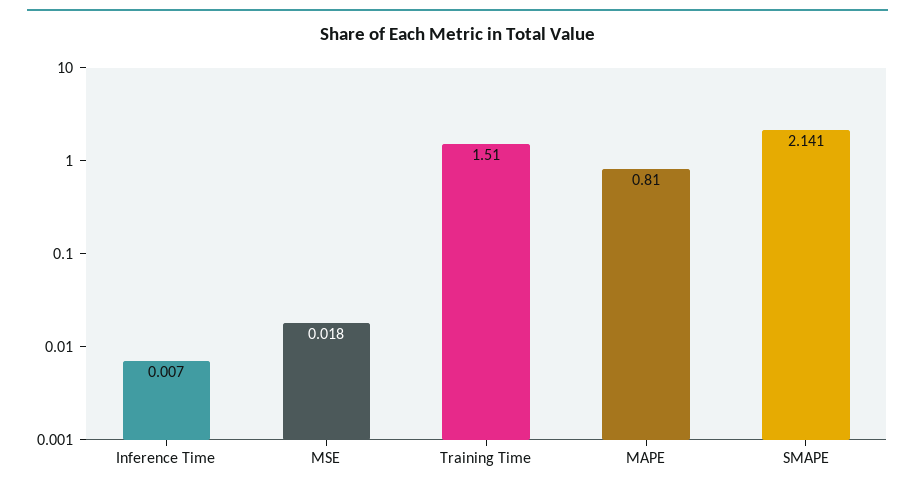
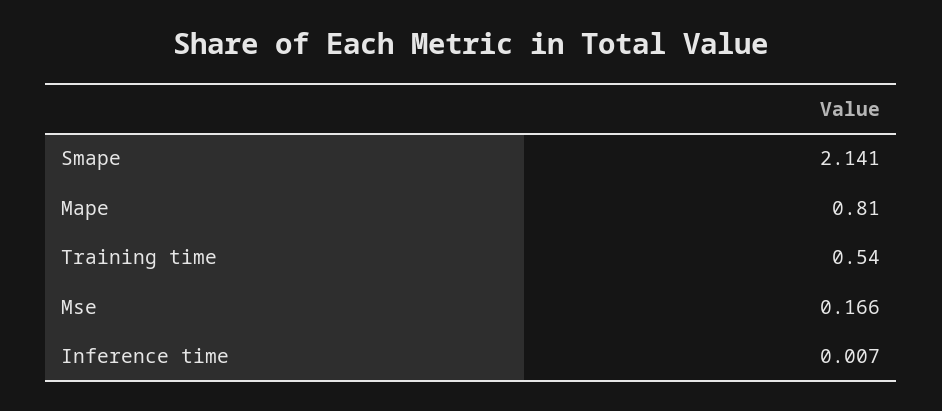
  {
    "Inference Time": 0.007,
-   "MSE": 0.018,
+   "MSE": 0.166,
-   "Training Time": 1.51,
+   "Training Time": 0.54,
    "MAPE": 0.81,
    "SMAPE": 2.141
  }

